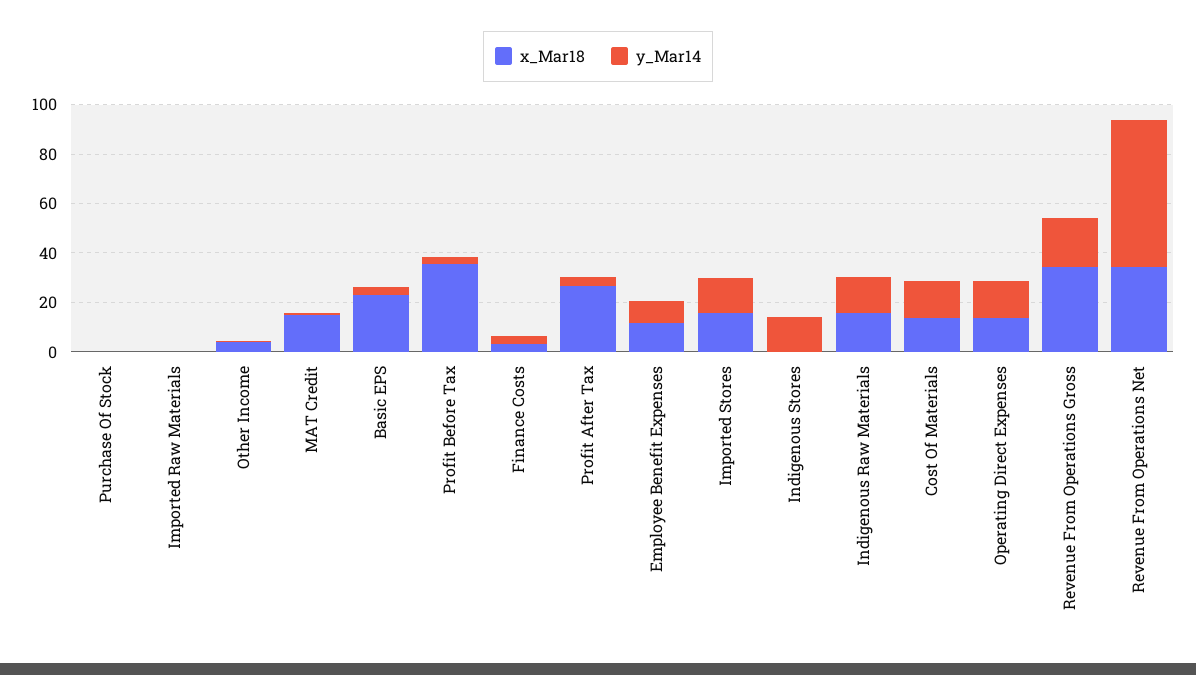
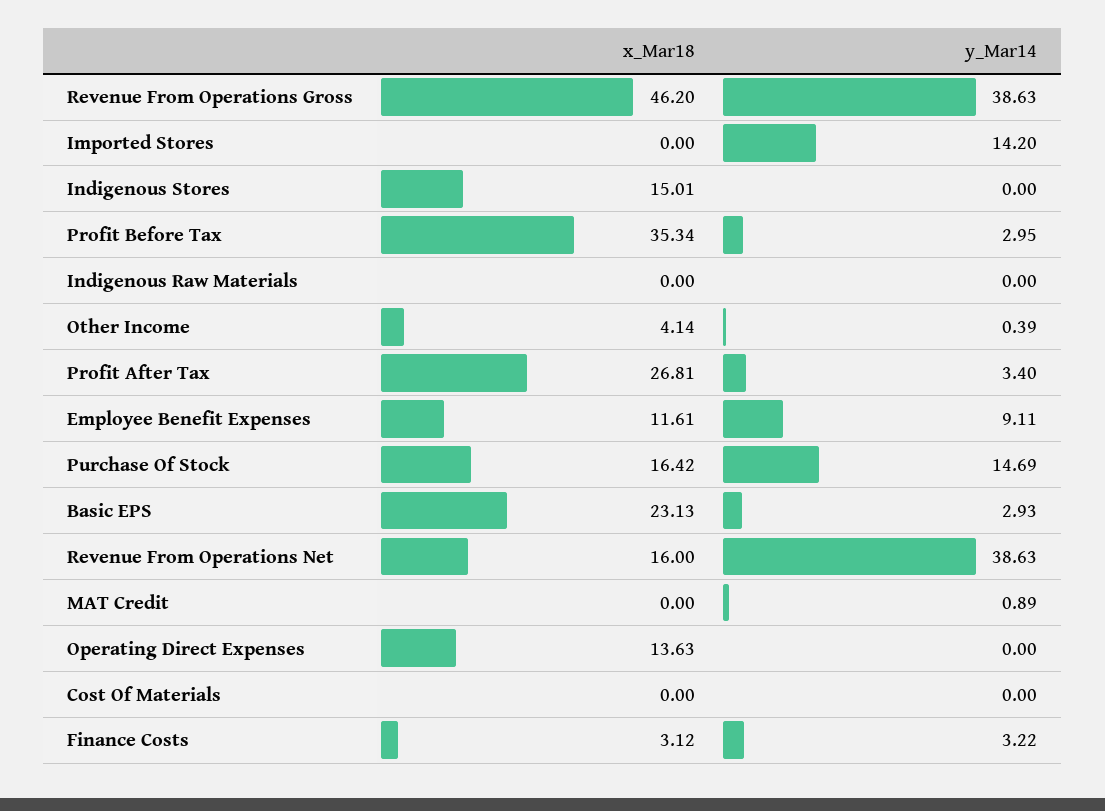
  {
    "x_Mar18": {
-     "Purchase Of Stock": 0,
+     "Purchase Of Stock": 16.42,
-     "Imported Raw Materials": 0,
      "Other Income": 4.14,
-     "MAT Credit": 15,
+     "MAT Credit": 0,
      "Basic EPS": 23.13,
      "Profit Before Tax": 35.34,
      "Finance Costs": 3.12,
      "Profit After Tax": 26.81,
      "Employee Benefit Expenses": 11.61,
-     "Imported Stores": 15,
+     "Imported Stores": 0,
-     "Indigenous Stores": 0,
+     "Indigenous Stores": 15.01,
-     "Indigenous Raw Materials": 15,
+     "Indigenous Raw Materials": 0,
-     "Cost Of Materials": 15,
+     "Cost Of Materials": 0,
      "Operating Direct Expenses": 13.63,
-     "Revenue From Operations Gross": 35,
+     "Revenue From Operations Gross": 46.2,
-     "Revenue From Operations Net": 35
+     "Revenue From Operations Net": 16
    },
    "y_Mar14": {
-     "Purchase Of Stock": 0,
+     "Purchase Of Stock": 14.69,
-     "Imported Raw Materials": 0,
      "Other Income": 0.39,
      "MAT Credit": 0.89,
      "Basic EPS": 2.93,
      "Profit Before Tax": 2.95,
      "Finance Costs": 3.22,
      "Profit After Tax": 3.4,
      "Employee Benefit Expenses": 9.11,
      "Imported Stores": 14.2,
-     "Indigenous Stores": 15,
+     "Indigenous Stores": 0,
-     "Indigenous Raw Materials": 15,
+     "Indigenous Raw Materials": 0,
-     "Cost Of Materials": 15,
+     "Cost Of Materials": 0,
-     "Operating Direct Expenses": 15,
+     "Operating Direct Expenses": 0,
-     "Revenue From Operations Gross": 20,
+     "Revenue From Operations Gross": 38.63,
-     "Revenue From Operations Net": 60
+     "Revenue From Operations Net": 38.63
    }
  }

